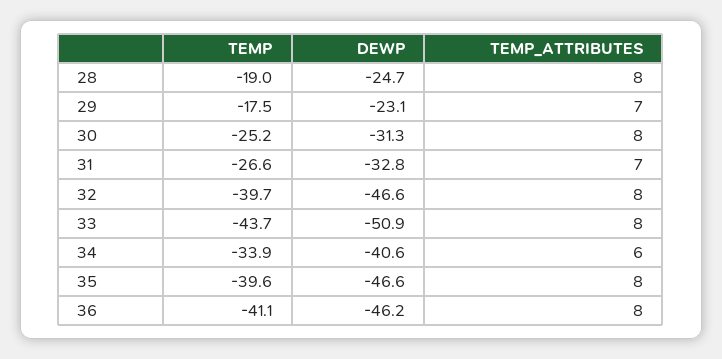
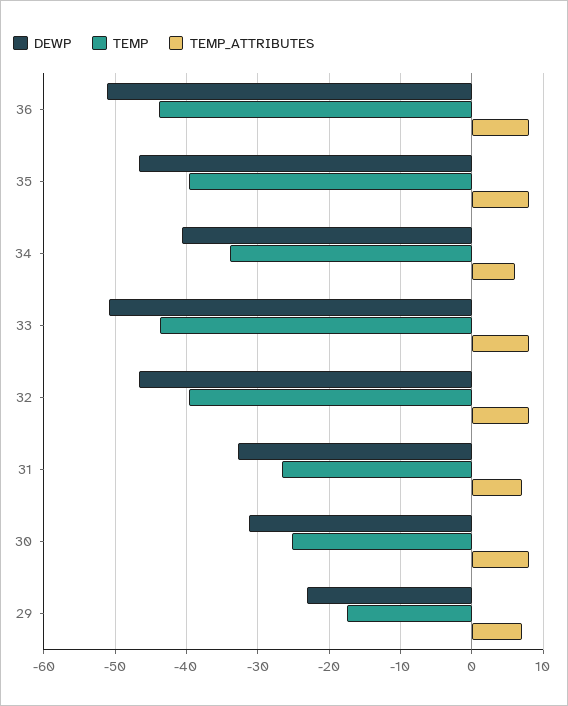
  {
    "TEMP": {
-     "28": -19,
      "29": -17.5,
      "30": -25.2,
      "31": -26.6,
      "32": -39.7,
      "33": -43.7,
      "34": -33.9,
      "35": -39.6,
-     "36": -41.1
+     "36": -44
    },
    "DEWP": {
-     "28": -24.7,
      "29": -23.1,
      "30": -31.3,
      "31": -32.8,
      "32": -46.6,
      "33": -50.9,
      "34": -40.6,
      "35": -46.6,
-     "36": -46.2
+     "36": -51
    },
    "TEMP_ATTRIBUTES": {
-     "28": 8,
      "29": 7,
      "30": 8,
      "31": 7,
      "32": 8,
      "33": 8,
      "34": 6,
      "35": 8,
      "36": 8
    }
  }

